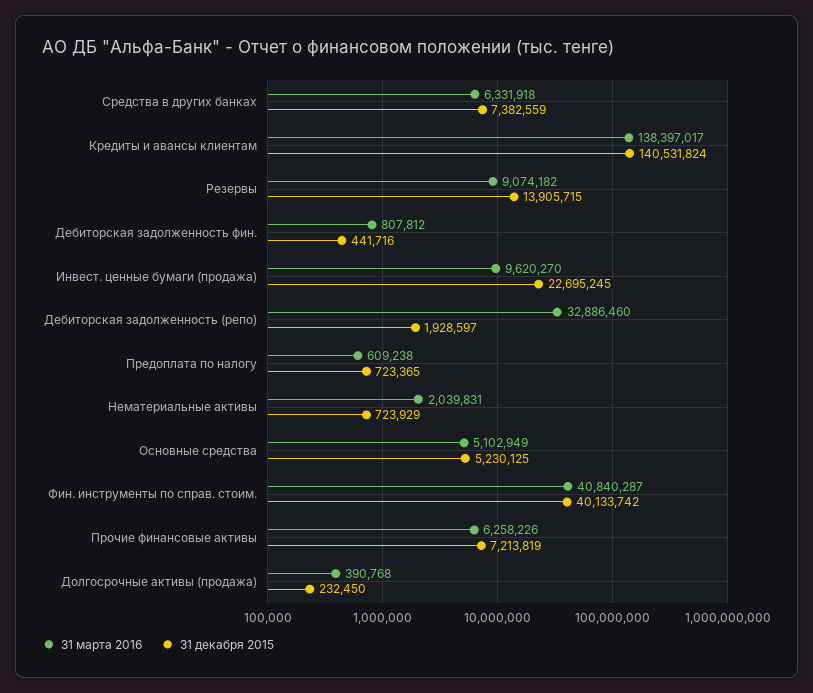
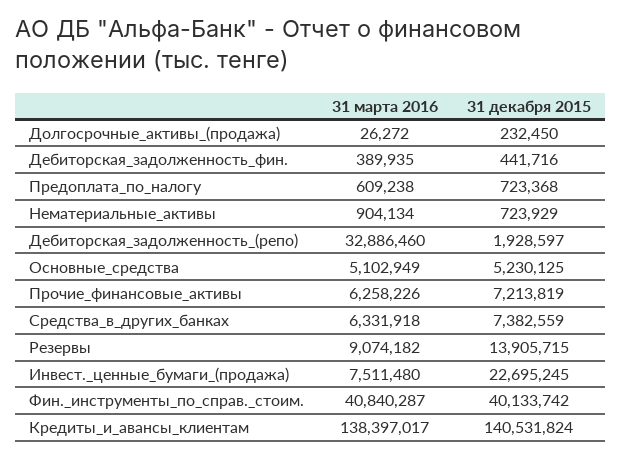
  {
    "31 марта 2016": {
      "Средства в других банках": 6331918,
      "Кредиты и авансы клиентам": 138397017,
      "Резервы": 9074182,
-     "Дебиторская задолженность фин.": 807812,
+     "Дебиторская задолженность фин.": 389935,
-     "Инвест. ценные бумаги (продажа)": 9620270,
+     "Инвест. ценные бумаги (продажа)": 7511480,
      "Дебиторская задолженность (репо)": 32886460,
      "Предоплата по налогу": 609238,
-     "Нематериальные активы": 2039831,
+     "Нематериальные активы": 904134,
      "Основные средства": 5102949,
      "Фин. инструменты по справ. стоим.": 40840287,
      "Прочие финансовые активы": 6258226,
-     "Долгосрочные активы (продажа)": 390768
+     "Долгосрочные активы (продажа)": 26272
    },
    "31 декабря 2015": {
      "Средства в других банках": 7382559,
      "Кредиты и авансы клиентам": 140531824,
      "Резервы": 13905715,
      "Дебиторская задолженность фин.": 441716,
      "Инвест. ценные бумаги (продажа)": 22695245,
      "Дебиторская задолженность (репо)": 1928597,
-     "Предоплата по налогу": 723365,
+     "Предоплата по налогу": 723368,
      "Нематериальные активы": 723929,
      "Основные средства": 5230125,
      "Фин. инструменты по справ. стоим.": 40133742,
      "Прочие финансовые активы": 7213819,
      "Долгосрочные активы (продажа)": 232450
    }
  }

